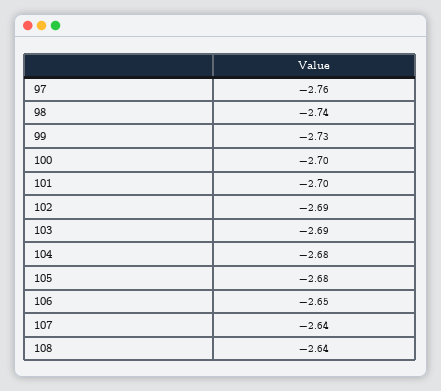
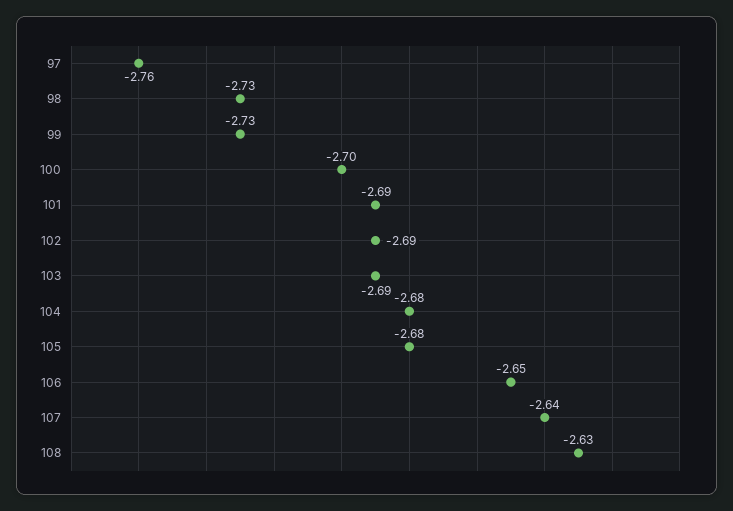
  {
    "97": -2.76,
-   "98": -2.74,
+   "98": -2.73,
    "99": -2.73,
    "100": -2.7,
-   "101": -2.7,
+   "101": -2.69,
    "102": -2.69,
    "103": -2.69,
    "104": -2.68,
    "105": -2.68,
    "106": -2.65,
    "107": -2.64,
-   "108": -2.64
+   "108": -2.63
  }

